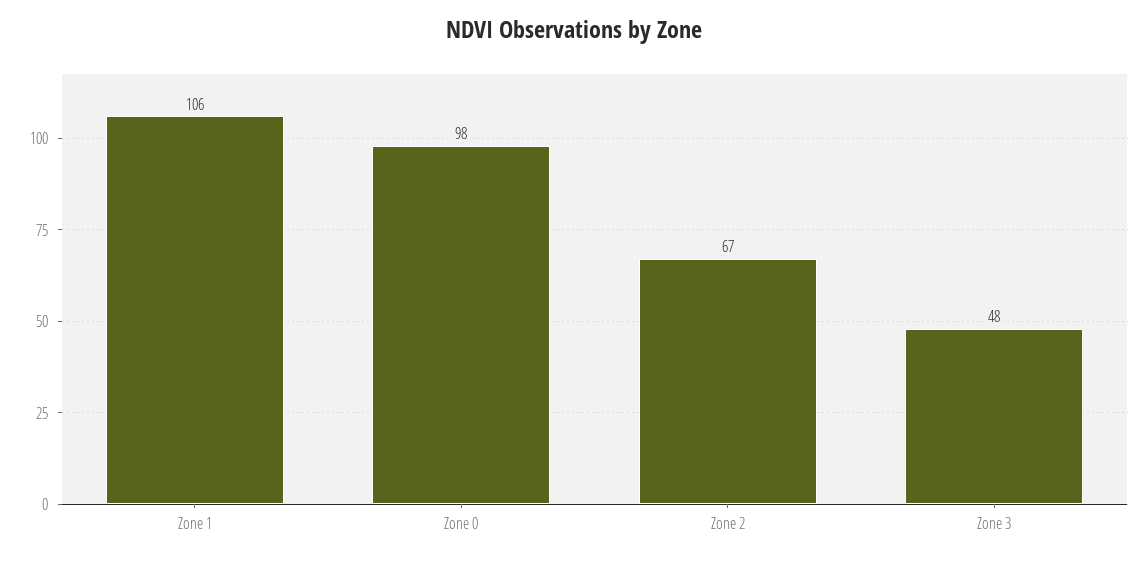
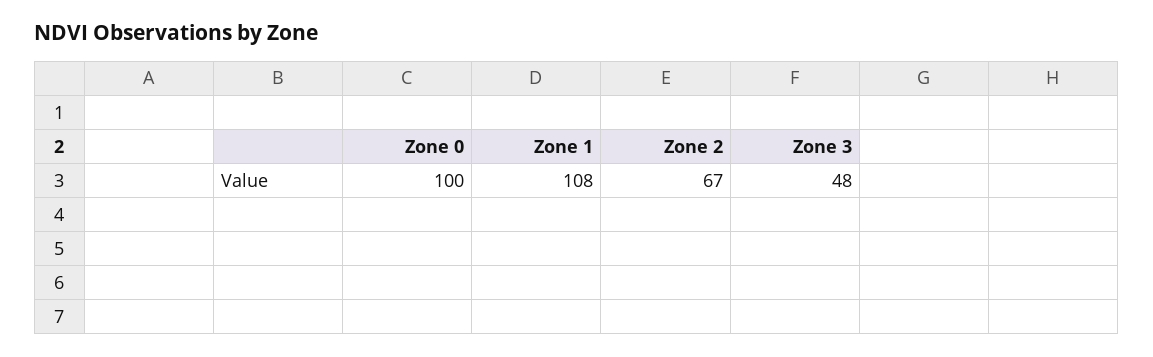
  {
-   "Zone 1": 106,
+   "Zone 1": 108,
-   "Zone 0": 98,
+   "Zone 0": 100,
    "Zone 2": 67,
    "Zone 3": 48
  }

